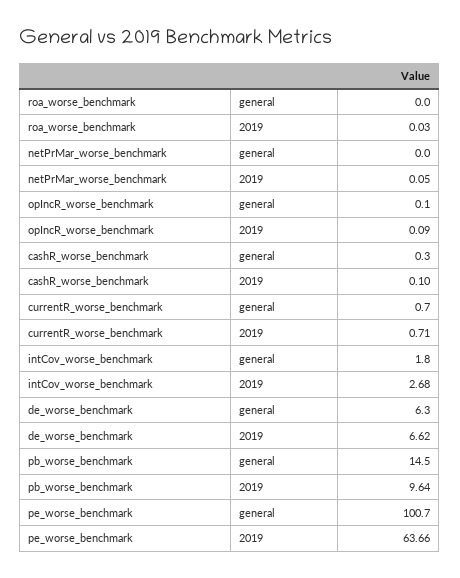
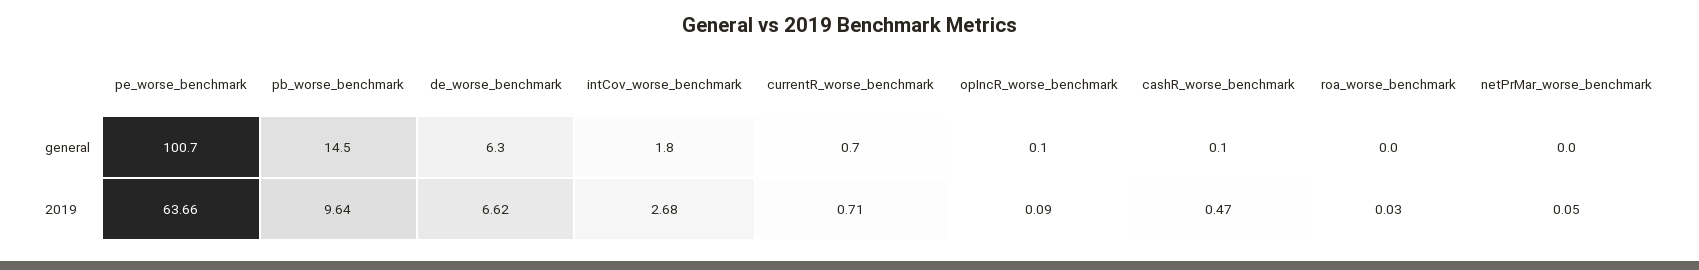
  {
    "roa_worse_benchmark": {
      "general": 0,
      "2019": 0.03
    },
    "netPrMar_worse_benchmark": {
      "general": 0,
      "2019": 0.05
    },
    "opIncR_worse_benchmark": {
      "general": 0.1,
      "2019": 0.09
    },
    "cashR_worse_benchmark": {
-     "general": 0.3,
+     "general": 0.1,
-     "2019": 0.1
+     "2019": 0.47
    },
    "currentR_worse_benchmark": {
      "general": 0.7,
      "2019": 0.71
    },
    "intCov_worse_benchmark": {
      "general": 1.8,
      "2019": 2.68
    },
    "de_worse_benchmark": {
      "general": 6.3,
      "2019": 6.62
    },
    "pb_worse_benchmark": {
      "general": 14.5,
      "2019": 9.64
    },
    "pe_worse_benchmark": {
      "general": 100.7,
      "2019": 63.66
    }
  }

